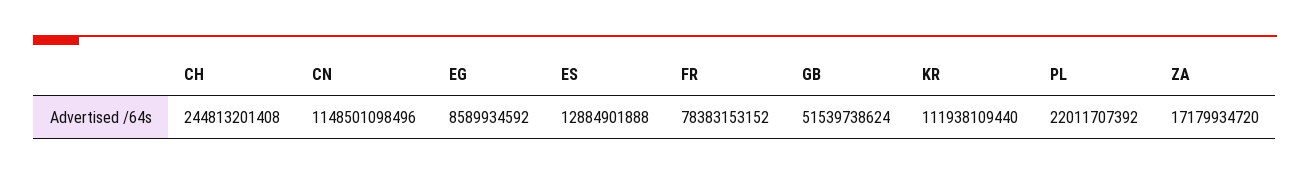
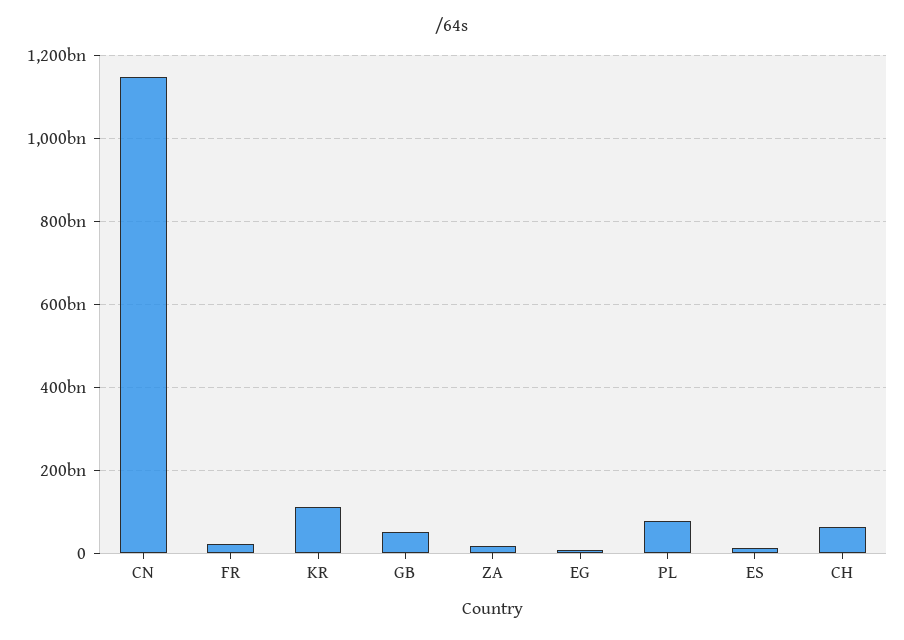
  {
-   "CH": 244813201408,
+   "CH": 60000000000,
    "CN": 1148501098496,
    "EG": 8589934592,
    "ES": 12884901888,
-   "FR": 78383153152,
+   "FR": 20000000000,
    "GB": 51539738624,
    "KR": 111938109440,
-   "PL": 22011707392,
+   "PL": 80000000000,
    "ZA": 17179934720
  }

